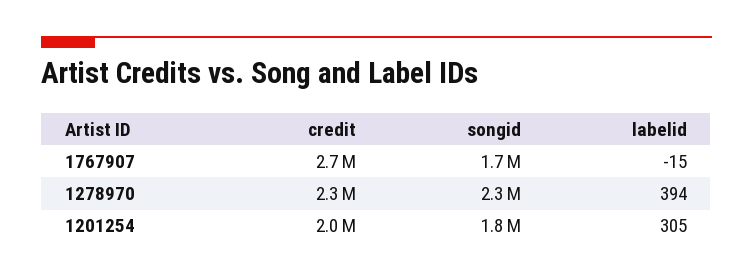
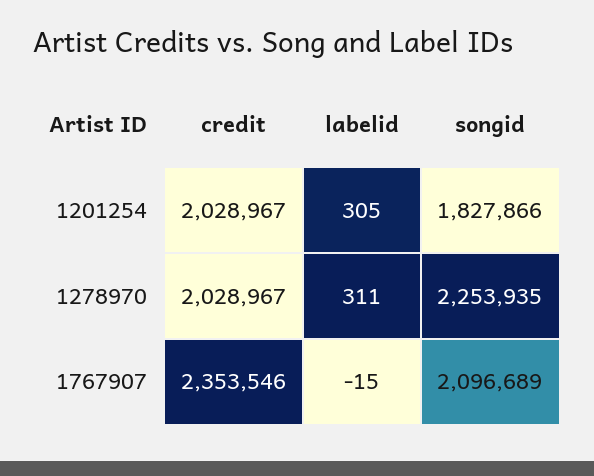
  {
    "credit": {
-     "1767907": 2700000,
+     "1767907": 2353546,
-     "1278970": 2300000,
+     "1278970": 2028967,
      "1201254": 2028967
    },
    "songid": {
-     "1767907": 1700000,
+     "1767907": 2096689,
      "1278970": 2253935,
      "1201254": 1827866
    },
    "labelid": {
      "1767907": -15,
-     "1278970": 394,
+     "1278970": 311,
      "1201254": 305
    }
  }

